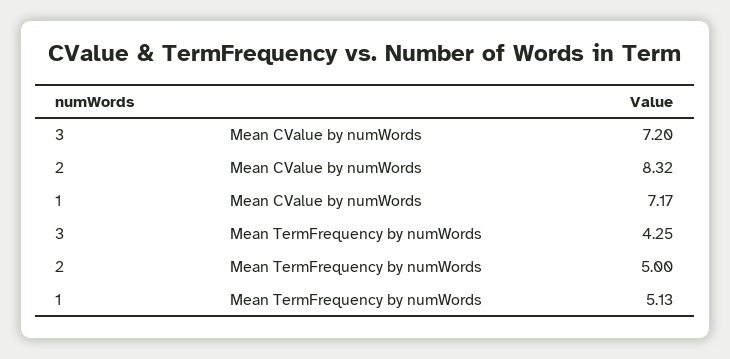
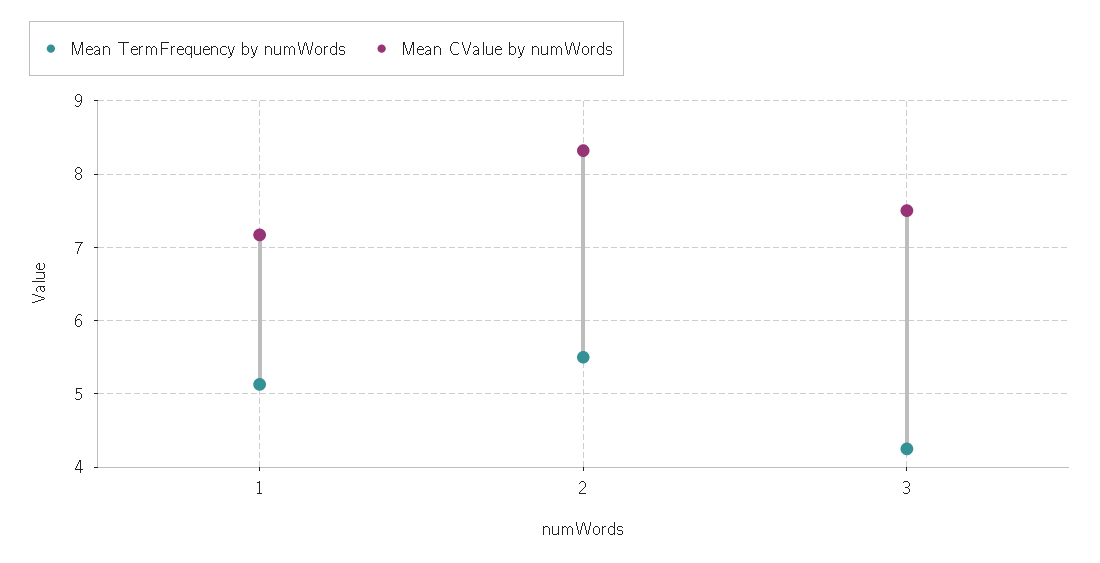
  {
    "Mean CValue by numWords": {
-     "3": 7.2,
+     "3": 7.5,
      "2": 8.32,
      "1": 7.17
    },
    "Mean TermFrequency by numWords": {
      "3": 4.25,
-     "2": 5,
+     "2": 5.5,
      "1": 5.13
    }
  }

